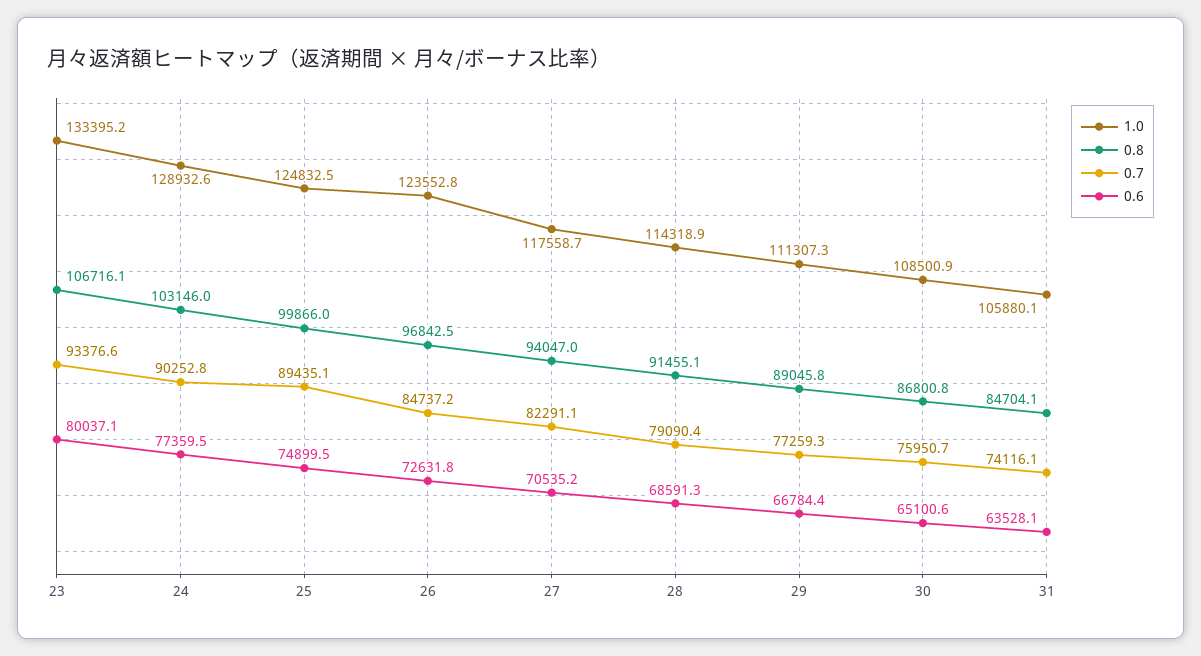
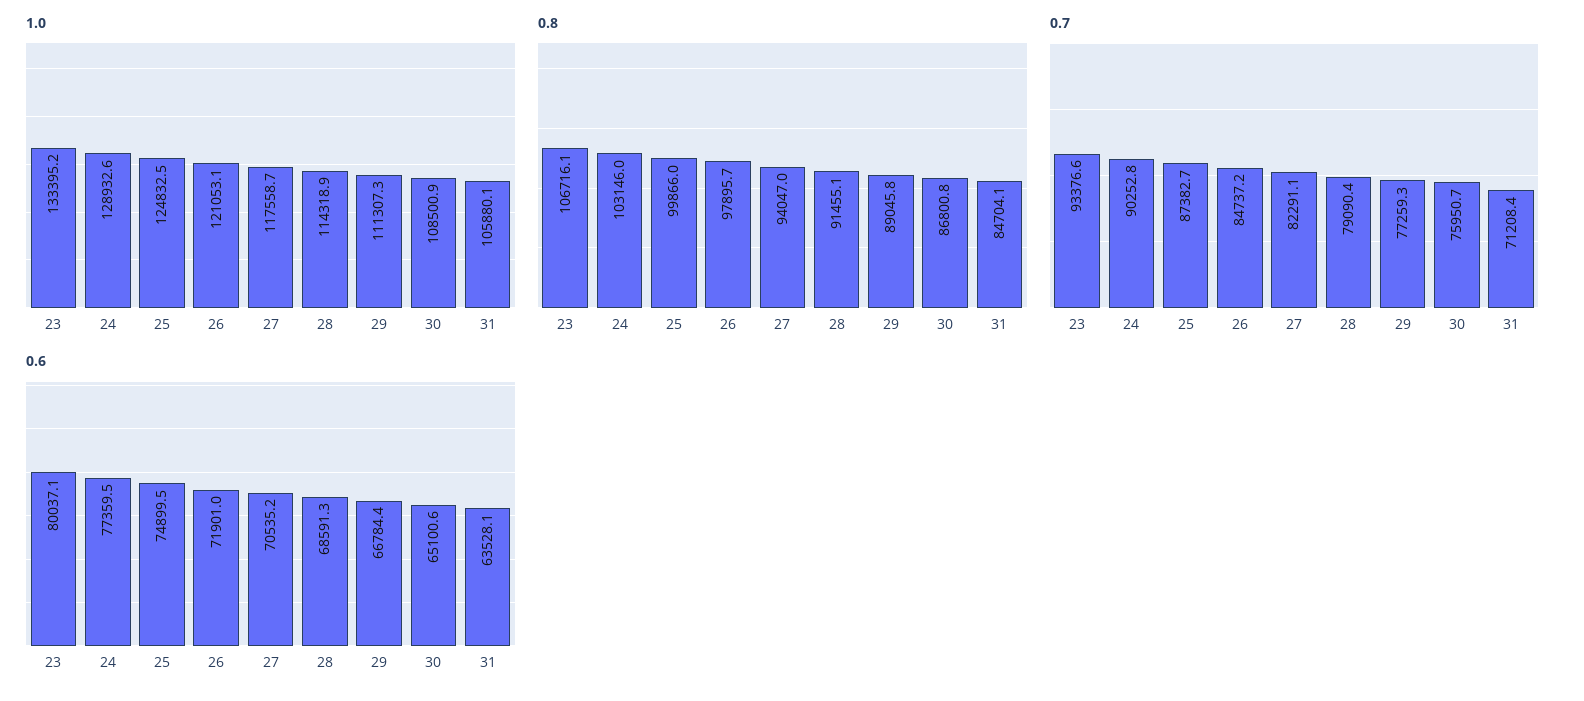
  {
    "1.0": {
      "23": 133395.2,
      "24": 128932.6,
      "25": 124832.5,
-     "26": 123552.8,
+     "26": 121053.1,
      "27": 117558.7,
      "28": 114318.9,
      "29": 111307.3,
      "30": 108500.9,
      "31": 105880.1
    },
    "0.8": {
      "23": 106716.1,
      "24": 103146,
      "25": 99866,
-     "26": 96842.5,
+     "26": 97895.7,
      "27": 94047,
      "28": 91455.1,
      "29": 89045.8,
      "30": 86800.8,
      "31": 84704.1
    },
    "0.7": {
      "23": 93376.6,
      "24": 90252.8,
-     "25": 89435.1,
+     "25": 87382.7,
      "26": 84737.2,
      "27": 82291.1,
      "28": 79090.4,
      "29": 77259.3,
      "30": 75950.7,
-     "31": 74116.1
+     "31": 71208.4
    },
    "0.6": {
      "23": 80037.1,
      "24": 77359.5,
      "25": 74899.5,
-     "26": 72631.8,
+     "26": 71901,
      "27": 70535.2,
      "28": 68591.3,
      "29": 66784.4,
      "30": 65100.6,
      "31": 63528.1
    }
  }

